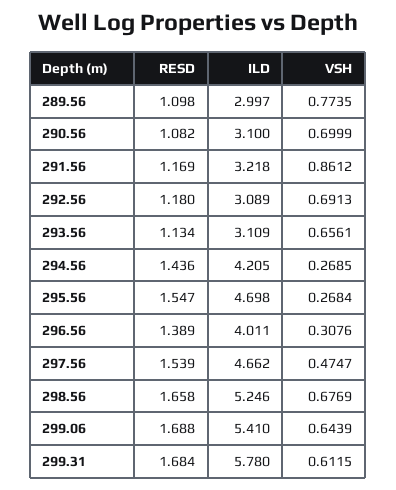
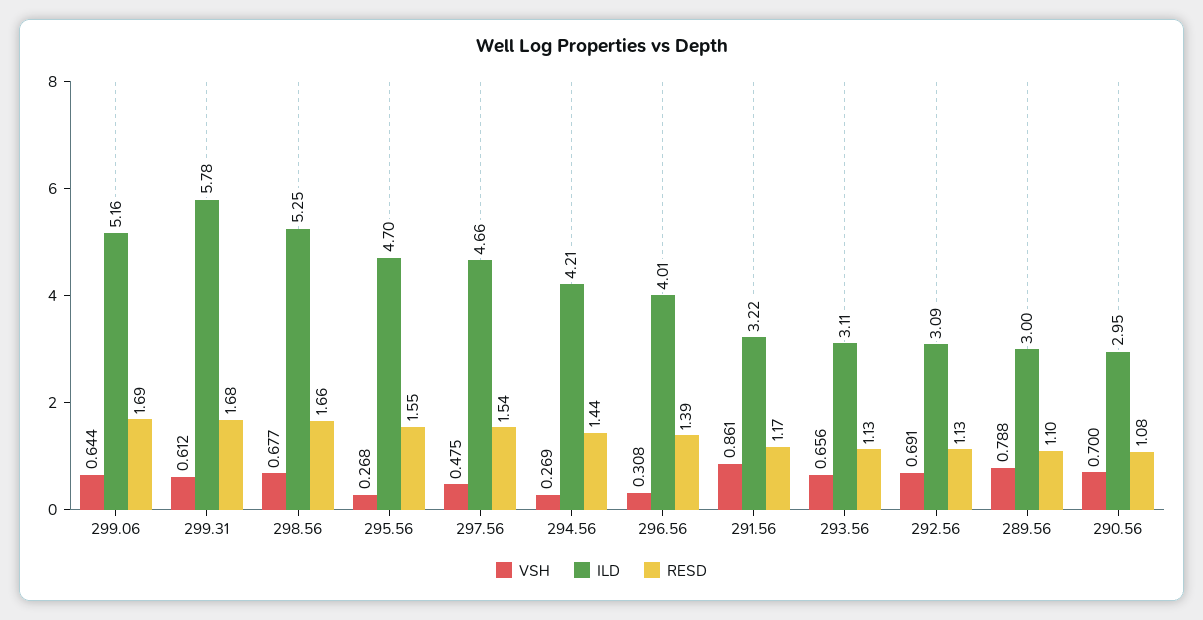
  {
    "RESD": {
      "289.56": 1.098,
      "290.56": 1.082,
      "291.56": 1.169,
-     "292.56": 1.18,
+     "292.56": 1.13,
      "293.56": 1.134,
      "294.56": 1.436,
      "295.56": 1.547,
      "296.56": 1.389,
      "297.56": 1.539,
      "298.56": 1.658,
      "299.06": 1.688,
      "299.31": 1.684
    },
    "ILD": {
      "289.56": 2.997,
-     "290.56": 3.1,
+     "290.56": 2.95,
      "291.56": 3.218,
      "292.56": 3.089,
      "293.56": 3.109,
      "294.56": 4.205,
      "295.56": 4.698,
      "296.56": 4.011,
      "297.56": 4.662,
      "298.56": 5.246,
-     "299.06": 5.41,
+     "299.06": 5.16,
      "299.31": 5.78
    },
    "VSH": {
-     "289.56": 0.7735,
+     "289.56": 0.788,
      "290.56": 0.6999,
      "291.56": 0.8612,
      "292.56": 0.6913,
      "293.56": 0.6561,
      "294.56": 0.2685,
      "295.56": 0.2684,
      "296.56": 0.3076,
      "297.56": 0.4747,
      "298.56": 0.6769,
      "299.06": 0.6439,
      "299.31": 0.6115
    }
  }

